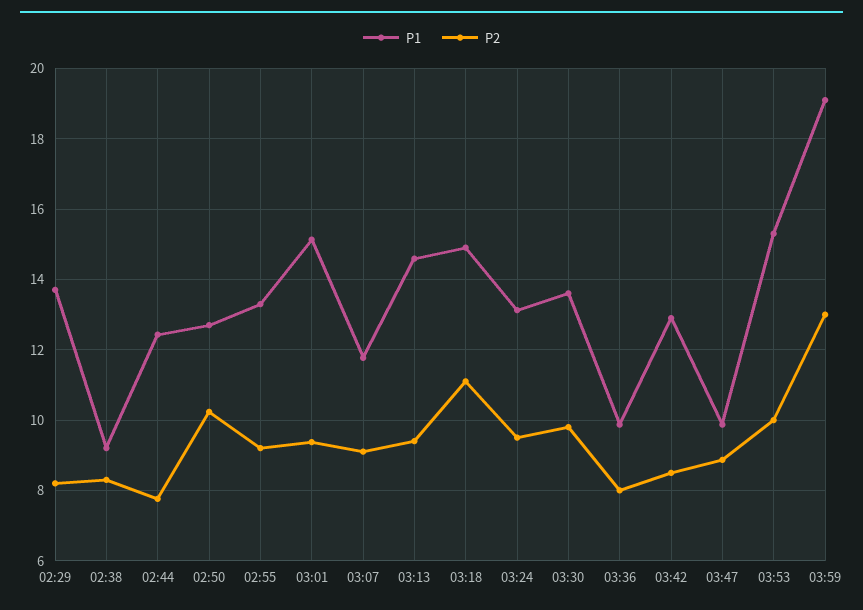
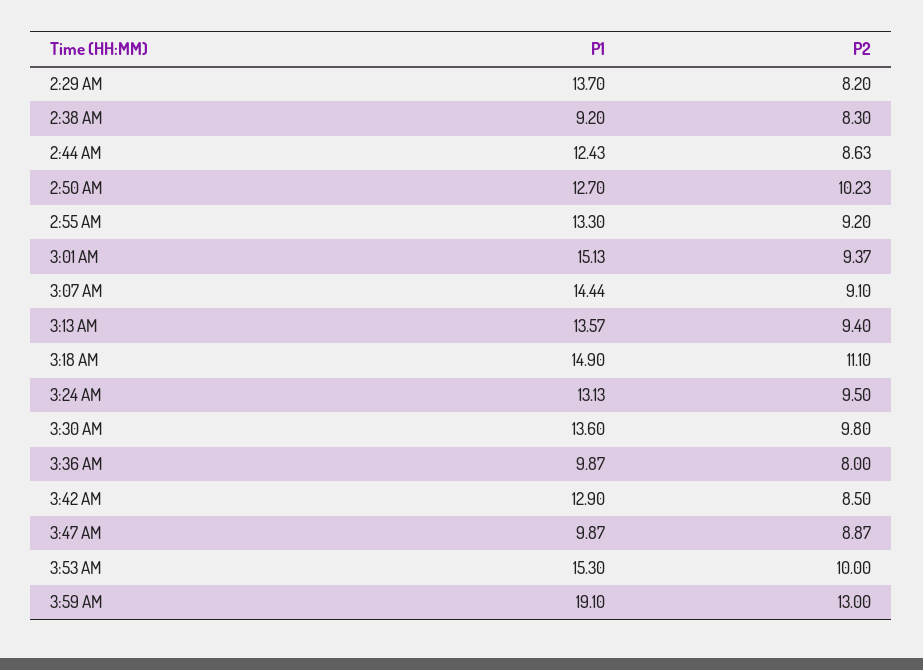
  {
    "P1": {
      "02:29": 13.7,
      "02:38": 9.2,
      "02:44": 12.43,
      "02:50": 12.7,
      "02:55": 13.3,
      "03:01": 15.13,
-     "03:07": 11.8,
+     "03:07": 14.44,
-     "03:13": 14.6,
+     "03:13": 13.57,
      "03:18": 14.9,
      "03:24": 13.13,
      "03:30": 13.6,
      "03:36": 9.87,
      "03:42": 12.9,
      "03:47": 9.87,
      "03:53": 15.3,
      "03:59": 19.1
    },
    "P2": {
      "02:29": 8.2,
      "02:38": 8.3,
-     "02:44": 7.8,
+     "02:44": 8.63,
      "02:50": 10.23,
      "02:55": 9.2,
      "03:01": 9.37,
      "03:07": 9.1,
      "03:13": 9.4,
      "03:18": 11.1,
      "03:24": 9.5,
      "03:30": 9.8,
      "03:36": 8,
      "03:42": 8.5,
      "03:47": 8.87,
      "03:53": 10,
      "03:59": 13
    }
  }

